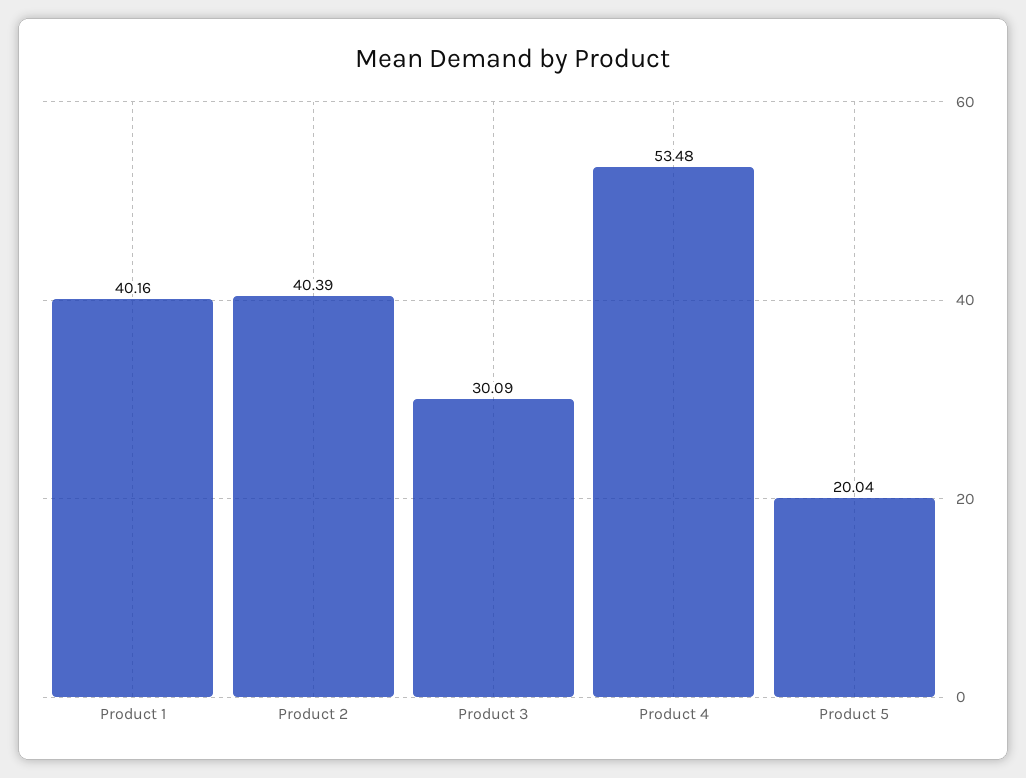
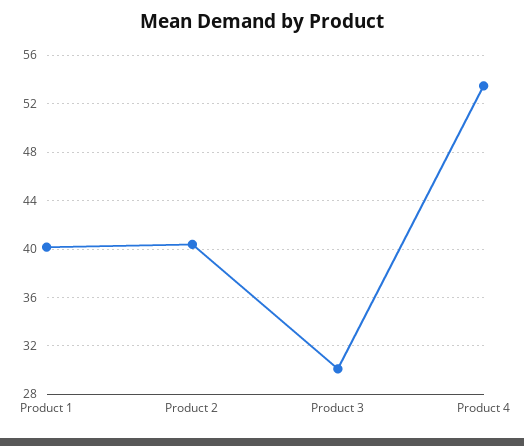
  {
    "Product 1": 40.16,
    "Product 2": 40.39,
    "Product 3": 30.09,
-   "Product 4": 53.48,
+   "Product 4": 53.48
-   "Product 5": 20.04
  }

